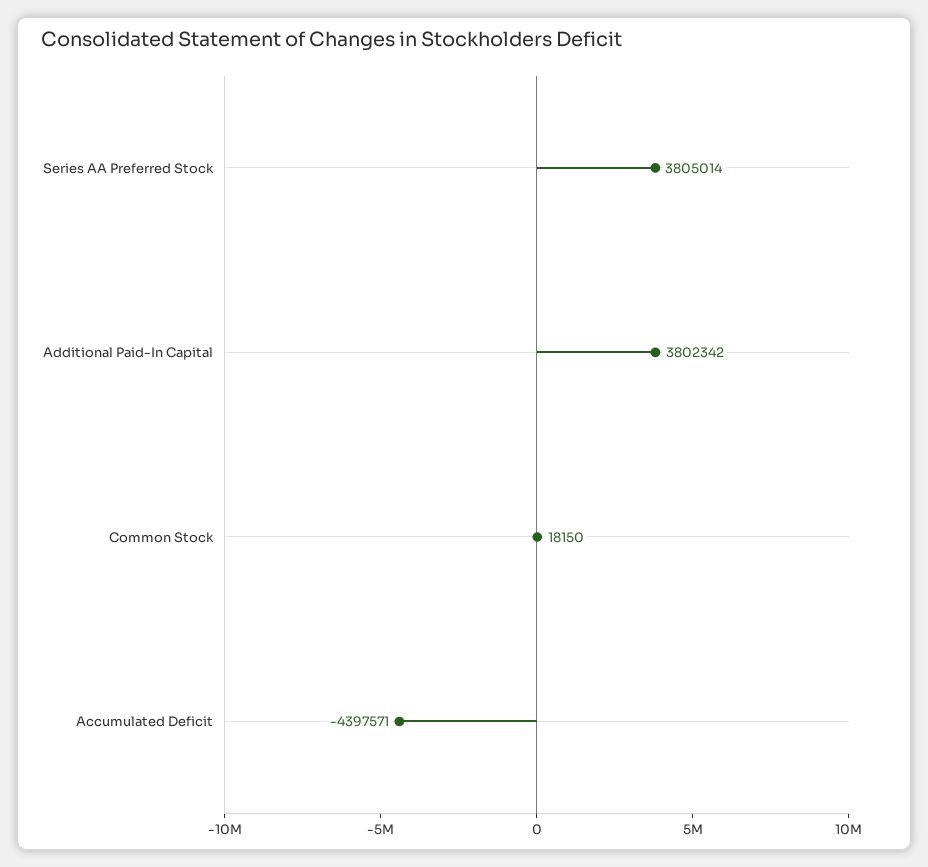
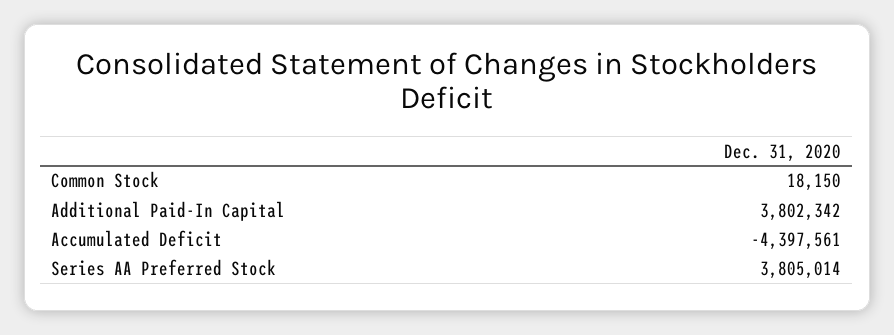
  {
    "Series AA Preferred Stock": 3805014,
    "Additional Paid-In Capital": 3802342,
    "Common Stock": 18150,
-   "Accumulated Deficit": -4397571
+   "Accumulated Deficit": -4397561
  }

